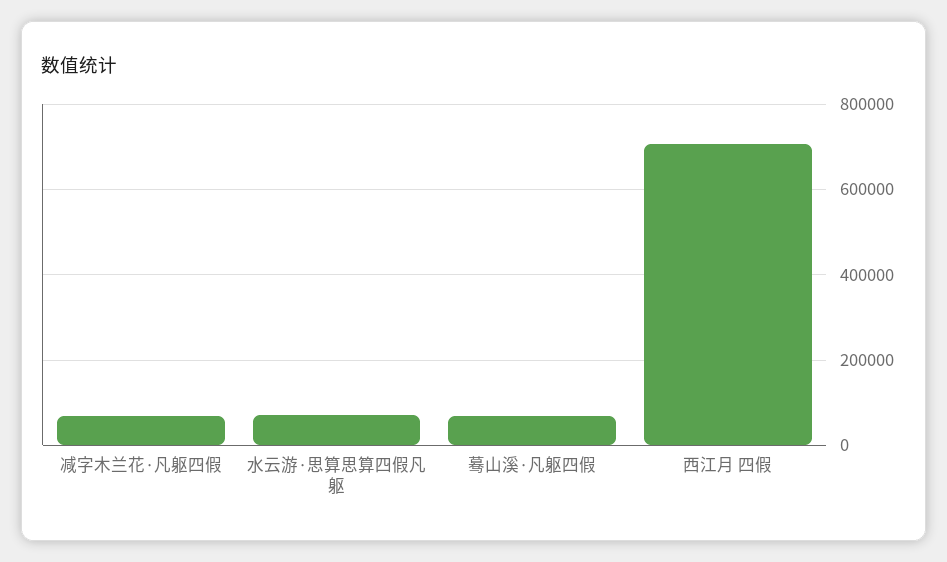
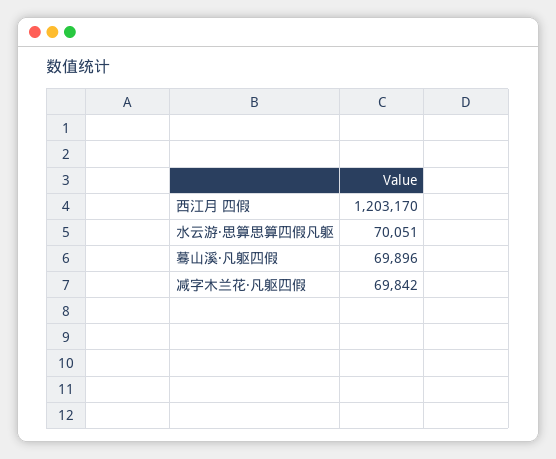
  {
    "减字木兰花·凡躯四假": 69842,
    "水云游·思算思算四假凡躯": 70051,
    "蓦山溪·凡躯四假": 69896,
-   "西江月 四假": 700000
+   "西江月 四假": 1203170
  }

